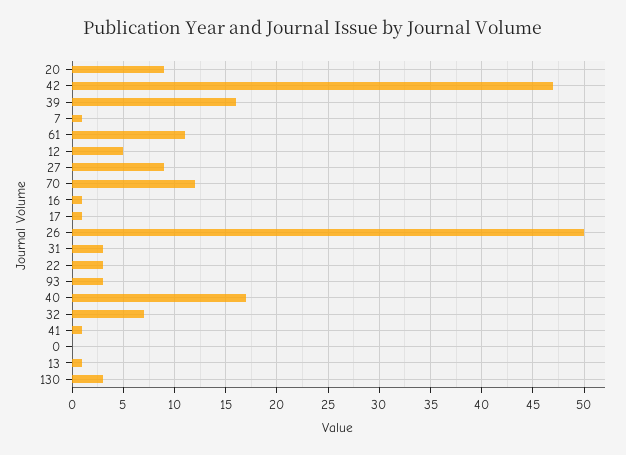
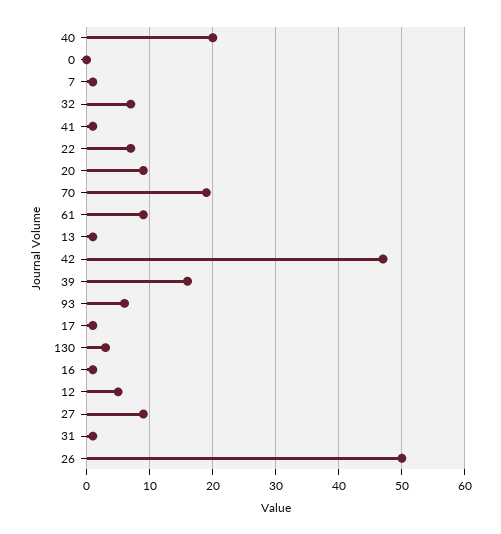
  {
    "20": 9,
    "42": 47,
    "39": 16,
    "7": 1,
-   "61": 11,
+   "61": 9,
    "12": 5,
    "27": 9,
-   "70": 12,
+   "70": 19,
    "16": 1,
    "17": 1,
    "26": 50,
-   "31": 3,
+   "31": 1,
-   "22": 3,
+   "22": 7,
-   "93": 3,
+   "93": 6,
-   "40": 17,
+   "40": 20,
    "32": 7,
    "41": 1,
    "0": 0,
    "13": 1,
    "130": 3
  }

